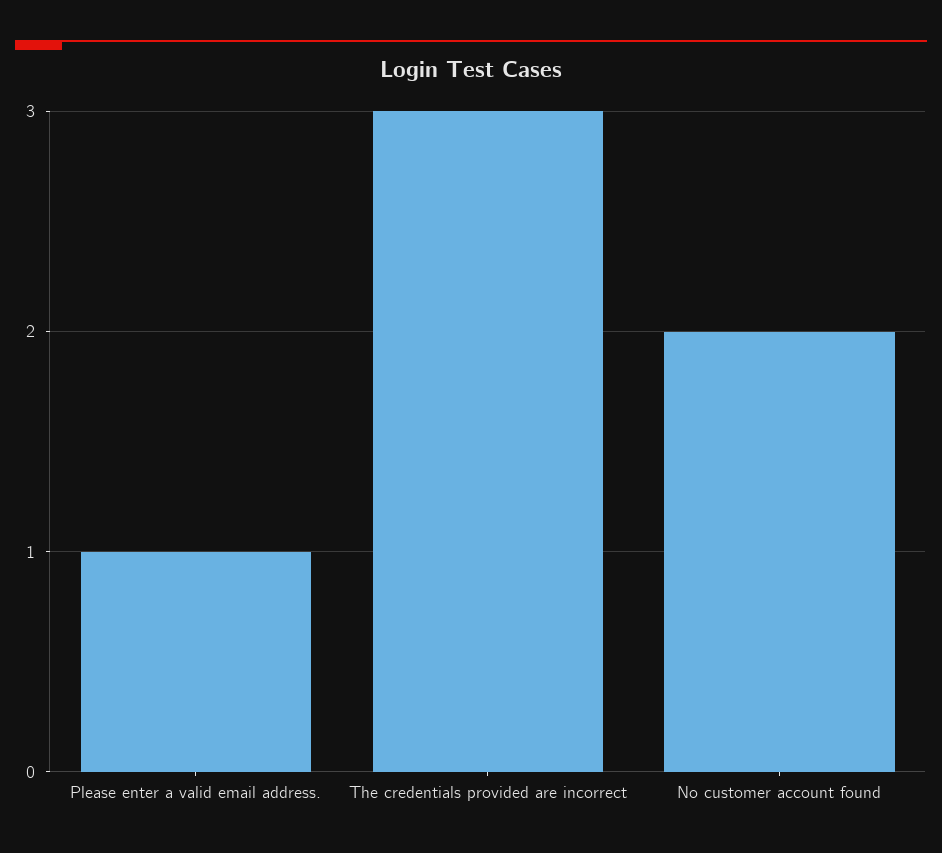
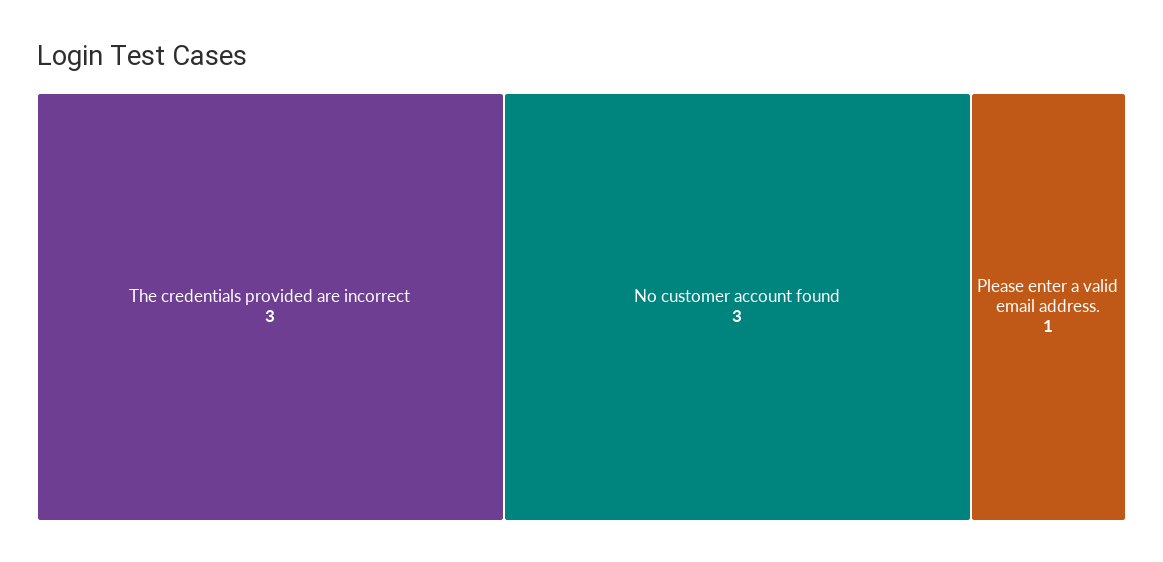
  {
    "Please enter a valid email address.": 1,
    "The credentials provided are incorrect": 3,
-   "No customer account found": 2
+   "No customer account found": 3
  }

